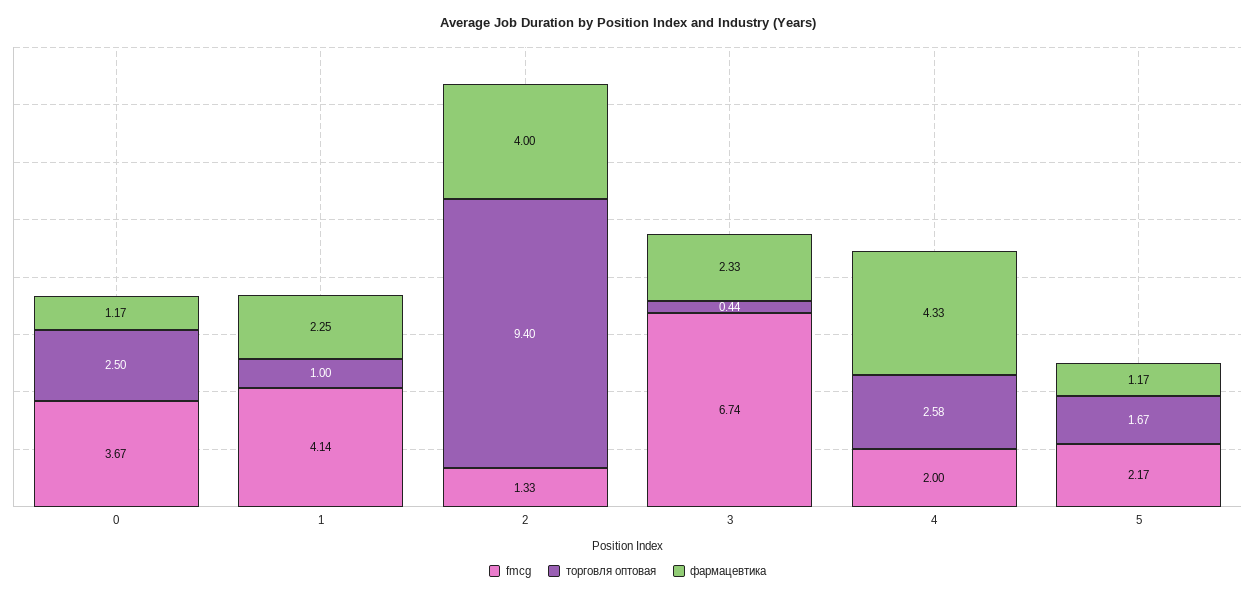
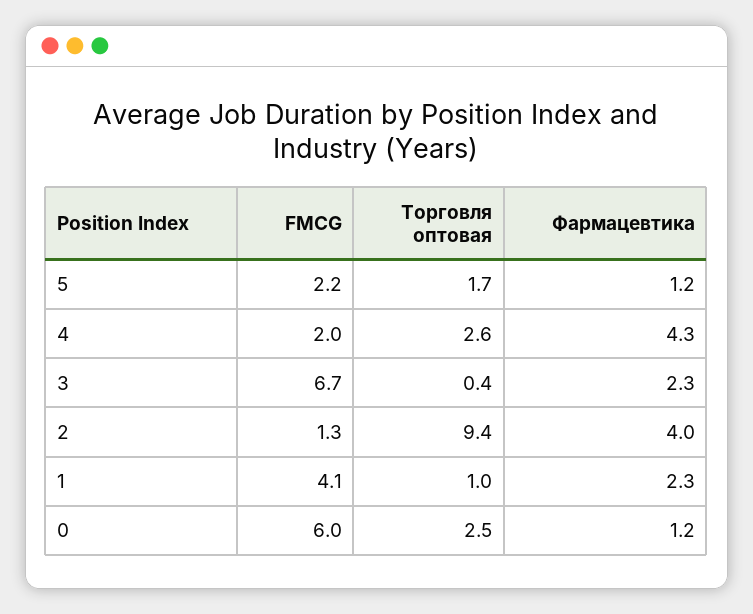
  {
    "fmcg": {
-     "0": 3.67,
+     "0": 6,
      "1": 4.14,
      "2": 1.33,
      "3": 6.74,
      "4": 2,
      "5": 2.17
    },
    "торговля оптовая": {
      "0": 2.5,
      "1": 1,
      "2": 9.4,
      "3": 0.44,
      "4": 2.58,
      "5": 1.67
    },
    "фармацевтика": {
      "0": 1.17,
      "1": 2.25,
      "2": 4,
      "3": 2.33,
      "4": 4.33,
      "5": 1.17
    }
  }

